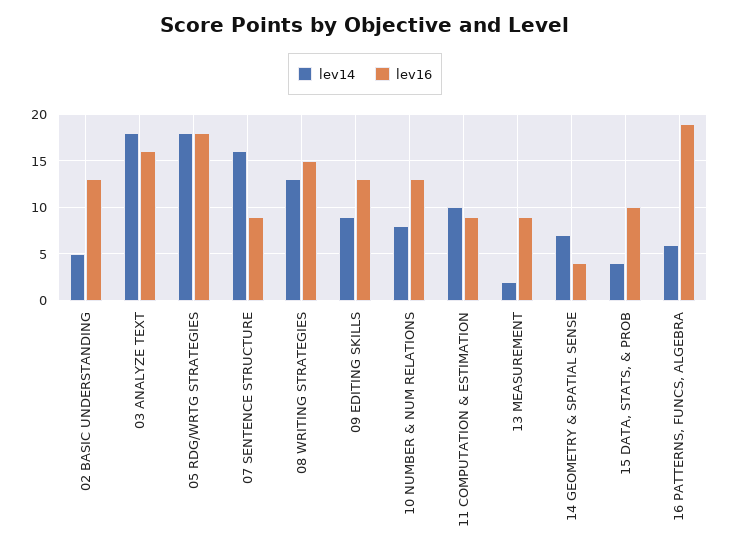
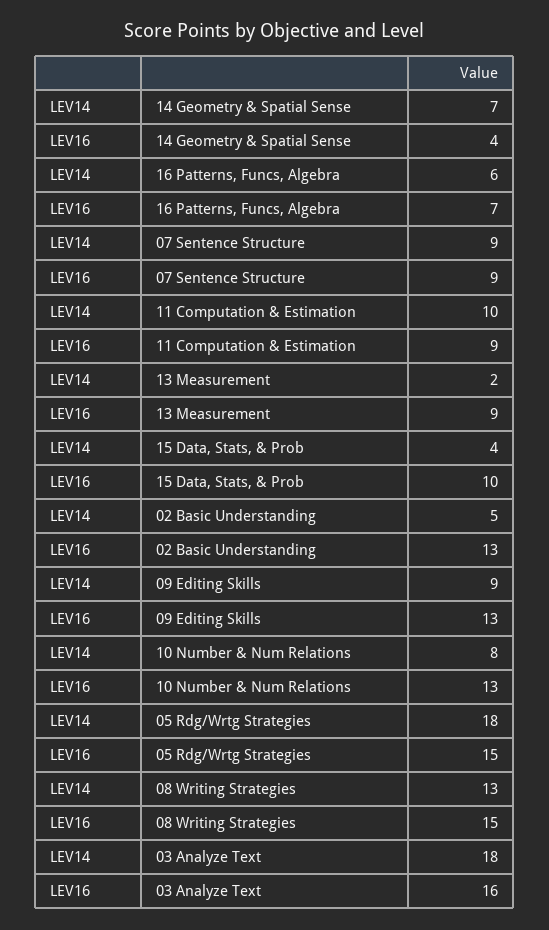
  {
    "lev14": {
      "02 BASIC UNDERSTANDING": 5,
      "03 ANALYZE TEXT": 18,
      "05 RDG/WRTG STRATEGIES": 18,
-     "07 SENTENCE STRUCTURE": 16,
+     "07 SENTENCE STRUCTURE": 9,
      "08 WRITING STRATEGIES": 13,
      "09 EDITING SKILLS": 9,
      "10 NUMBER & NUM RELATIONS": 8,
      "11 COMPUTATION & ESTIMATION": 10,
      "13 MEASUREMENT": 2,
      "14 GEOMETRY & SPATIAL SENSE": 7,
      "15 DATA, STATS, & PROB": 4,
      "16 PATTERNS, FUNCS, ALGEBRA": 6
    },
    "lev16": {
      "02 BASIC UNDERSTANDING": 13,
      "03 ANALYZE TEXT": 16,
-     "05 RDG/WRTG STRATEGIES": 18,
+     "05 RDG/WRTG STRATEGIES": 15,
      "07 SENTENCE STRUCTURE": 9,
      "08 WRITING STRATEGIES": 15,
      "09 EDITING SKILLS": 13,
      "10 NUMBER & NUM RELATIONS": 13,
      "11 COMPUTATION & ESTIMATION": 9,
      "13 MEASUREMENT": 9,
      "14 GEOMETRY & SPATIAL SENSE": 4,
      "15 DATA, STATS, & PROB": 10,
-     "16 PATTERNS, FUNCS, ALGEBRA": 19
+     "16 PATTERNS, FUNCS, ALGEBRA": 7
    }
  }

